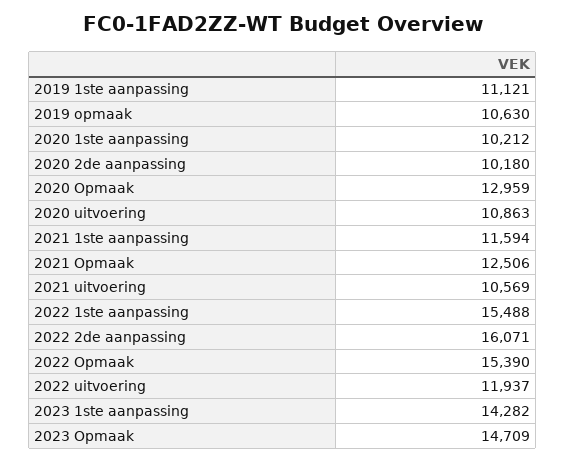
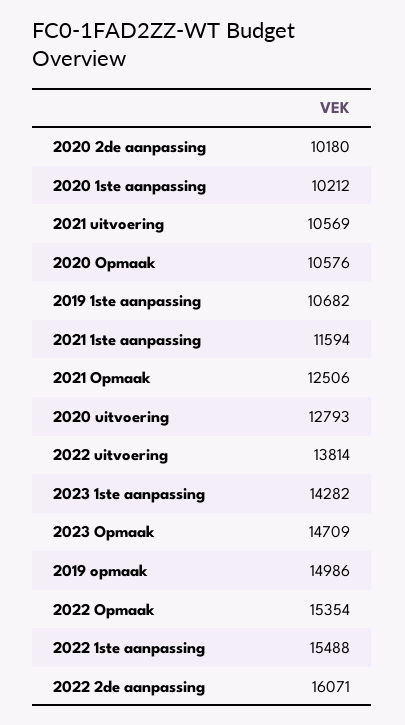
  {
-   "2019 1ste aanpassing": 11121,
+   "2019 1ste aanpassing": 10682,
-   "2019 opmaak": 10630,
+   "2019 opmaak": 14986,
    "2020 1ste aanpassing": 10212,
    "2020 2de aanpassing": 10180,
-   "2020 Opmaak": 12959,
+   "2020 Opmaak": 10576,
-   "2020 uitvoering": 10863,
+   "2020 uitvoering": 12793,
    "2021 1ste aanpassing": 11594,
    "2021 Opmaak": 12506,
    "2021 uitvoering": 10569,
    "2022 1ste aanpassing": 15488,
    "2022 2de aanpassing": 16071,
-   "2022 Opmaak": 15390,
+   "2022 Opmaak": 15354,
-   "2022 uitvoering": 11937,
+   "2022 uitvoering": 13814,
    "2023 1ste aanpassing": 14282,
    "2023 Opmaak": 14709
  }

